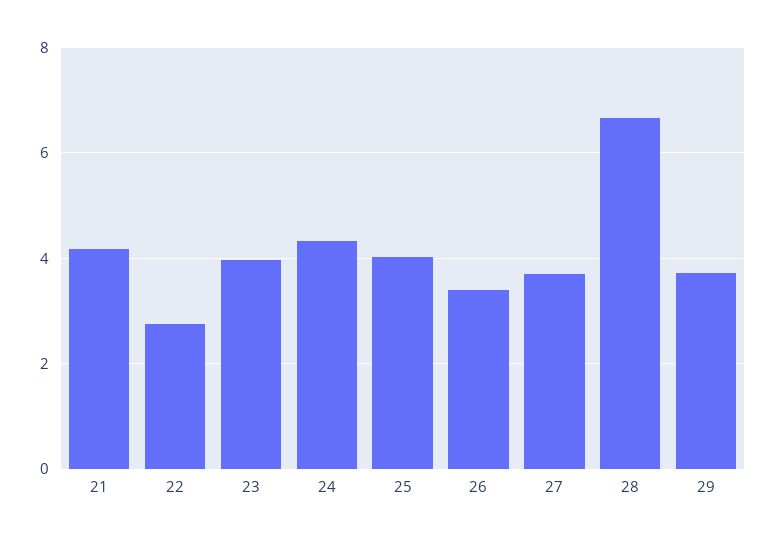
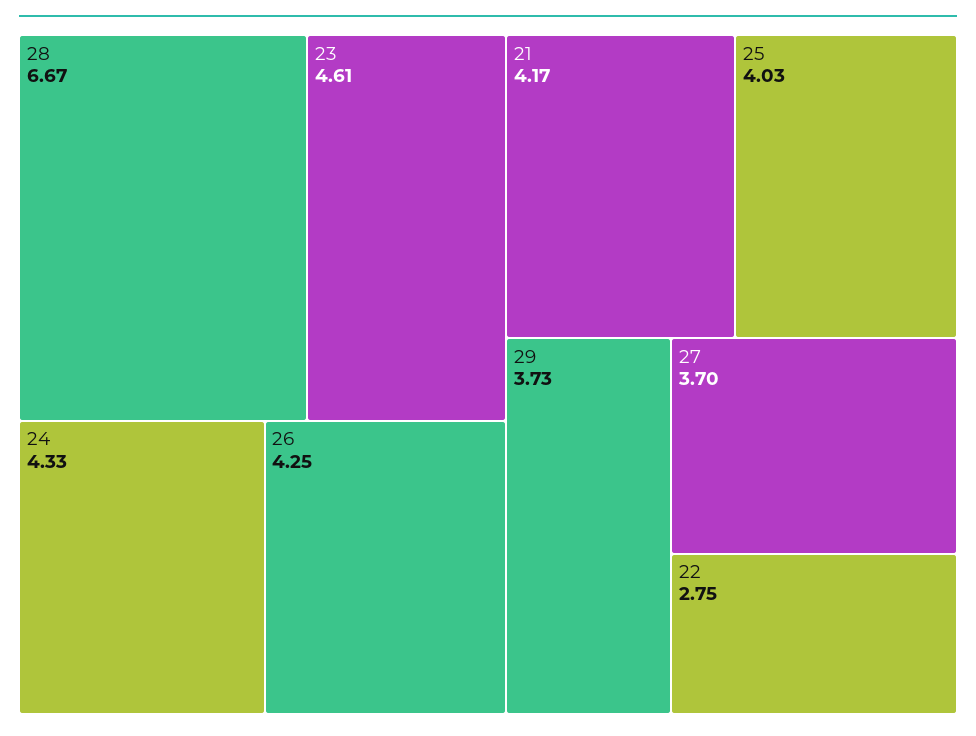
  {
    "21": 4.17,
    "22": 2.75,
-   "23": 4,
+   "23": 4.61,
    "24": 4.33,
    "25": 4.03,
-   "26": 3.4,
+   "26": 4.25,
    "27": 3.7,
    "28": 6.67,
    "29": 3.73
  }

